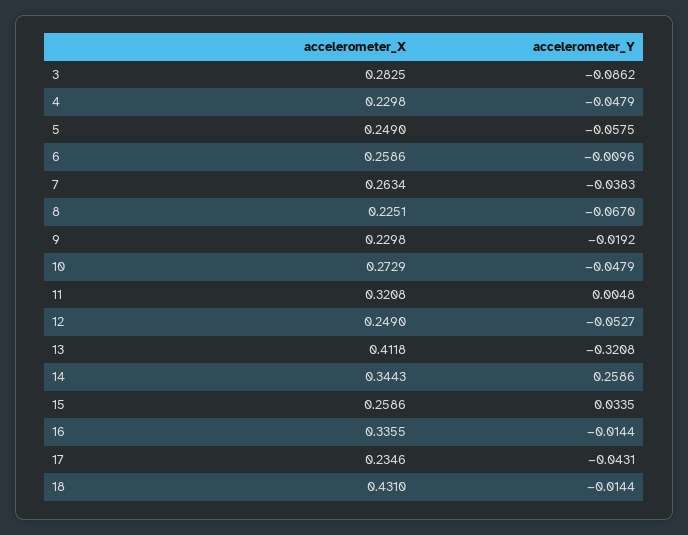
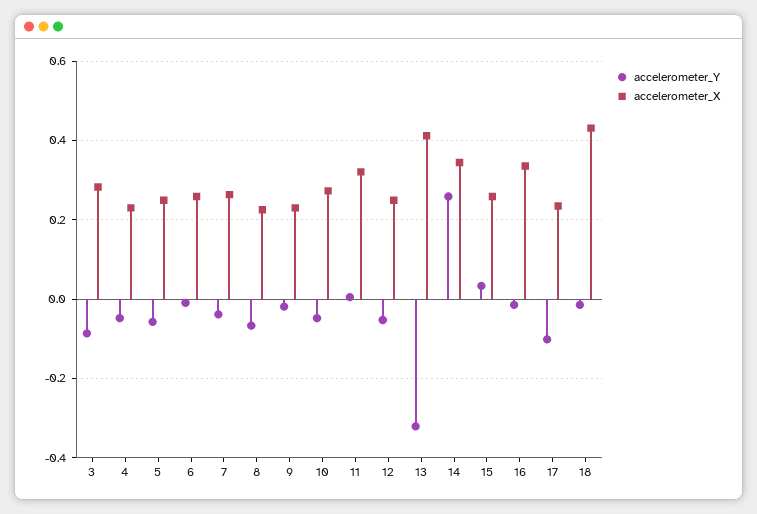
  {
    "accelerometer_X": {
      "3": 0.2825,
      "4": 0.2298,
      "5": 0.249,
      "6": 0.2586,
      "7": 0.2634,
      "8": 0.2251,
      "9": 0.2298,
      "10": 0.2729,
      "11": 0.3208,
      "12": 0.249,
      "13": 0.4118,
      "14": 0.3443,
      "15": 0.2586,
      "16": 0.3355,
      "17": 0.2346,
      "18": 0.431
    },
    "accelerometer_Y": {
      "3": -0.0862,
      "4": -0.0479,
      "5": -0.0575,
      "6": -0.0096,
      "7": -0.0383,
      "8": -0.067,
      "9": -0.0192,
      "10": -0.0479,
      "11": 0.0048,
      "12": -0.0527,
      "13": -0.3208,
      "14": 0.2586,
      "15": 0.0335,
      "16": -0.0144,
-     "17": -0.0431,
+     "17": -0.1,
      "18": -0.0144
    }
  }

